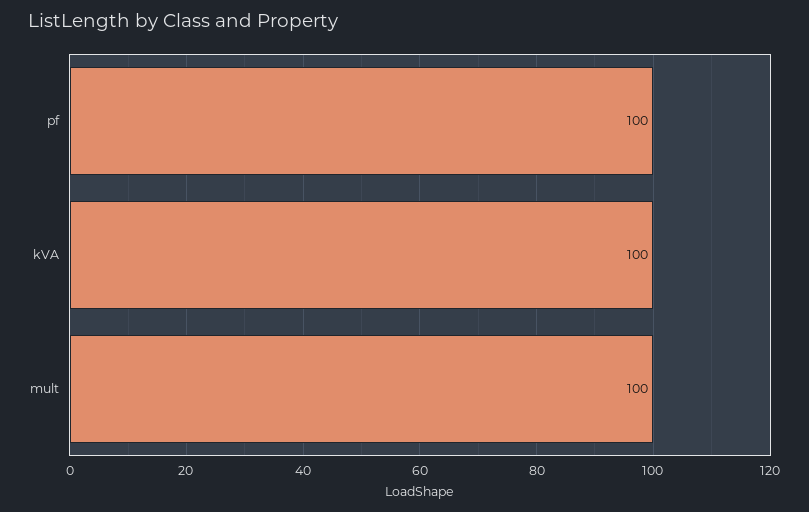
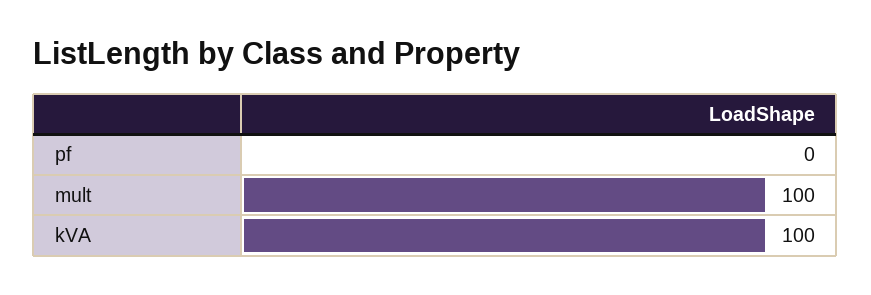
  {
-   "pf": 100,
+   "pf": 0,
    "kVA": 100,
    "mult": 100
  }

